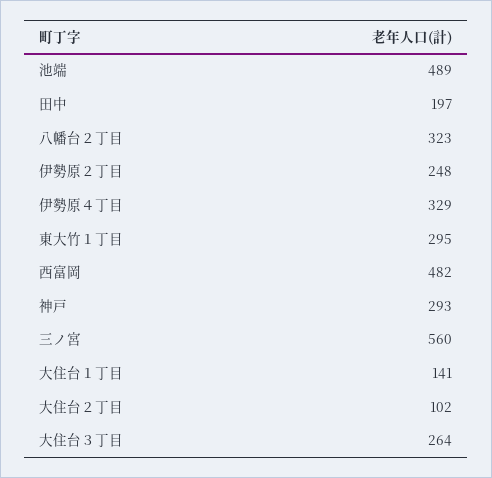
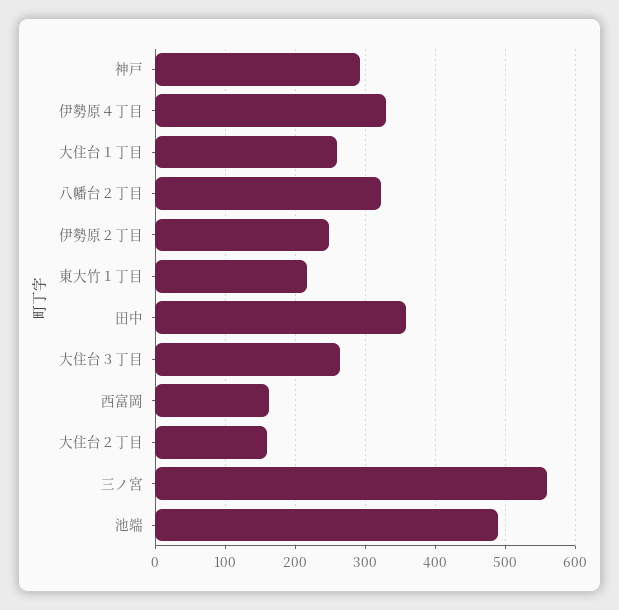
  {
    "池端": 489,
-   "田中": 197,
+   "田中": 360,
    "八幡台２丁目": 323,
    "伊勢原２丁目": 248,
    "伊勢原４丁目": 329,
-   "東大竹１丁目": 295,
+   "東大竹１丁目": 220,
-   "西富岡": 482,
+   "西富岡": 160,
    "神戸": 293,
    "三ノ宮": 560,
-   "大住台１丁目": 141,
+   "大住台１丁目": 260,
-   "大住台２丁目": 102,
+   "大住台２丁目": 160,
    "大住台３丁目": 264
  }

